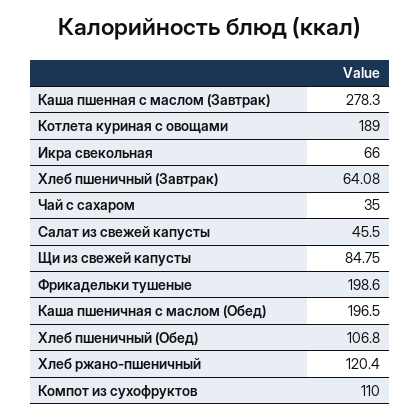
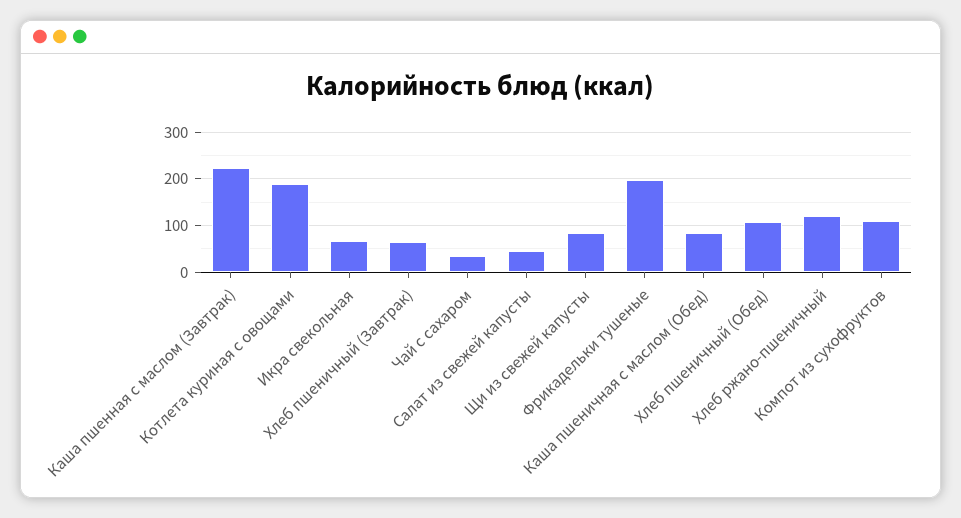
  {
-   "Каша пшенная с маслом (Завтрак)": 278.3,
+   "Каша пшенная с маслом (Завтрак)": 220,
    "Котлета куриная с овощами": 189,
    "Икра свекольная": 66,
    "Хлеб пшеничный (Завтрак)": 64.08,
    "Чай с сахаром": 35,
    "Салат из свежей капусты": 45.5,
    "Щи из свежей капусты": 84.75,
    "Фрикадельки тушеные": 198.6,
-   "Каша пшеничная с маслом (Обед)": 196.5,
+   "Каша пшеничная с маслом (Обед)": 80,
    "Хлеб пшеничный (Обед)": 106.8,
    "Хлеб ржано-пшеничный": 120.4,
    "Компот из сухофруктов": 110
  }

